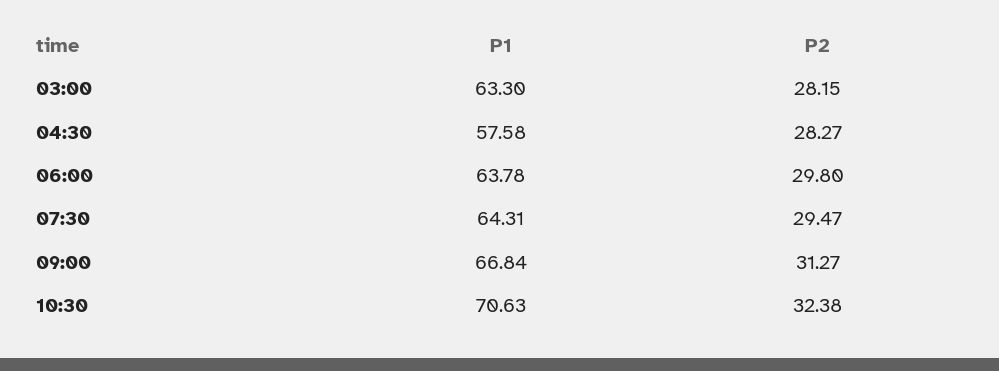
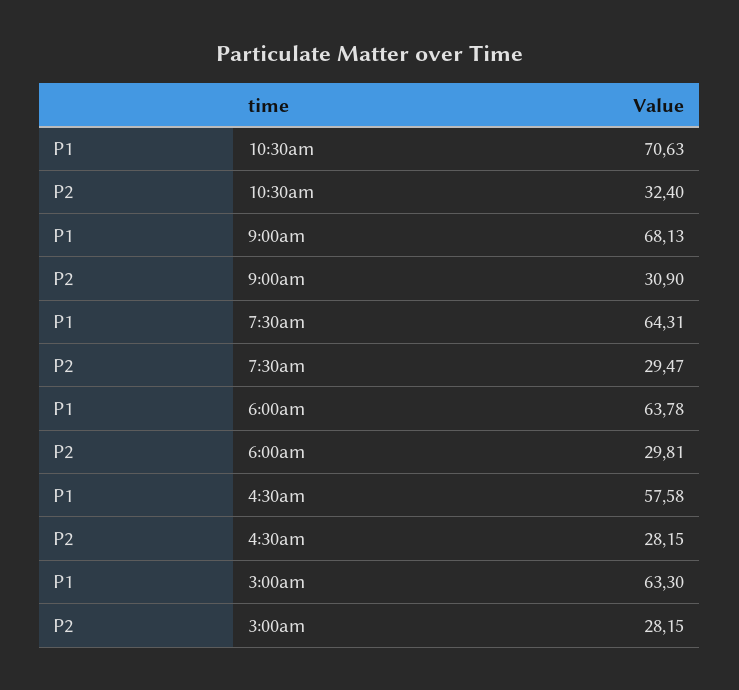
  {
    "P1": {
      "03:00": 63.3,
      "04:30": 57.58,
      "06:00": 63.78,
      "07:30": 64.31,
-     "09:00": 66.84,
+     "09:00": 68.13,
      "10:30": 70.63
    },
    "P2": {
      "03:00": 28.15,
-     "04:30": 28.27,
+     "04:30": 28.15,
-     "06:00": 29.8,
+     "06:00": 29.81,
      "07:30": 29.47,
-     "09:00": 31.27,
+     "09:00": 30.9,
-     "10:30": 32.38
+     "10:30": 32.4
    }
  }

